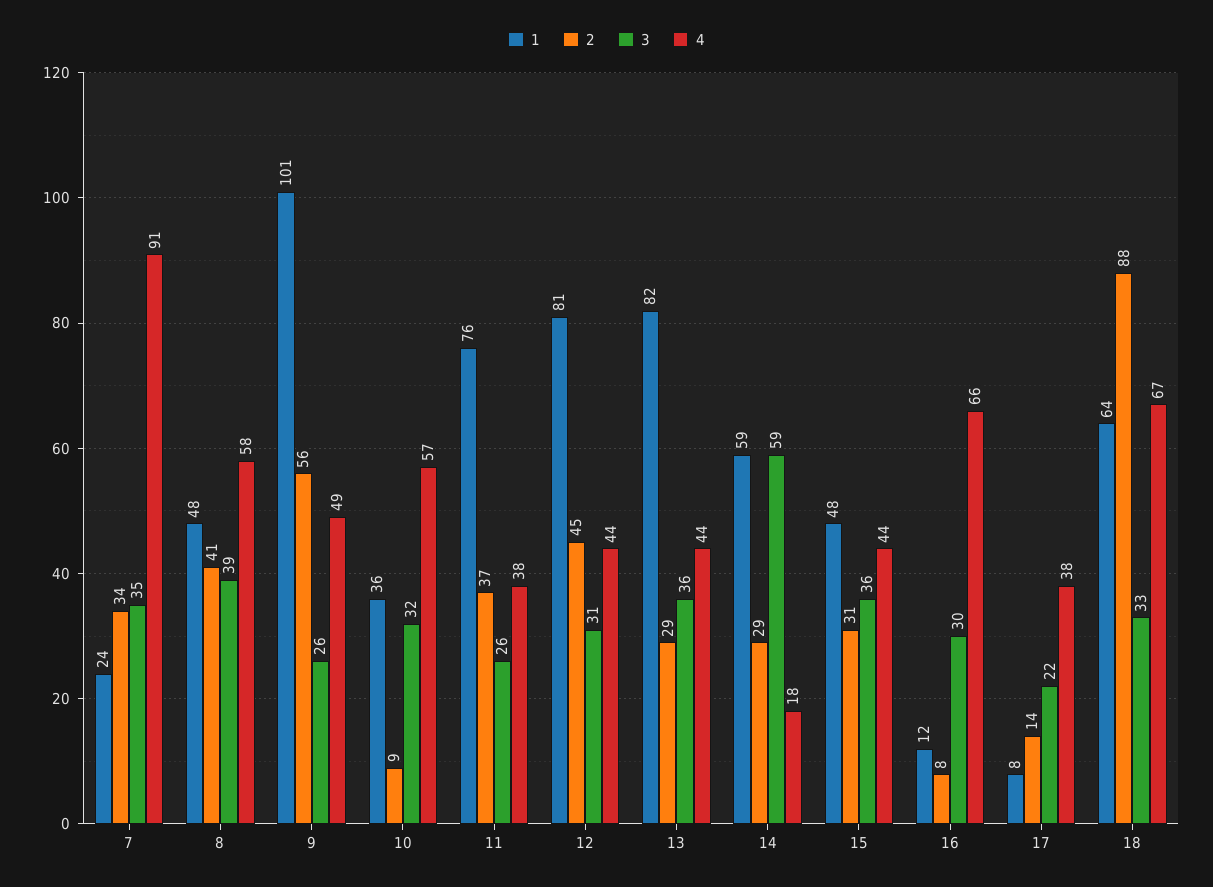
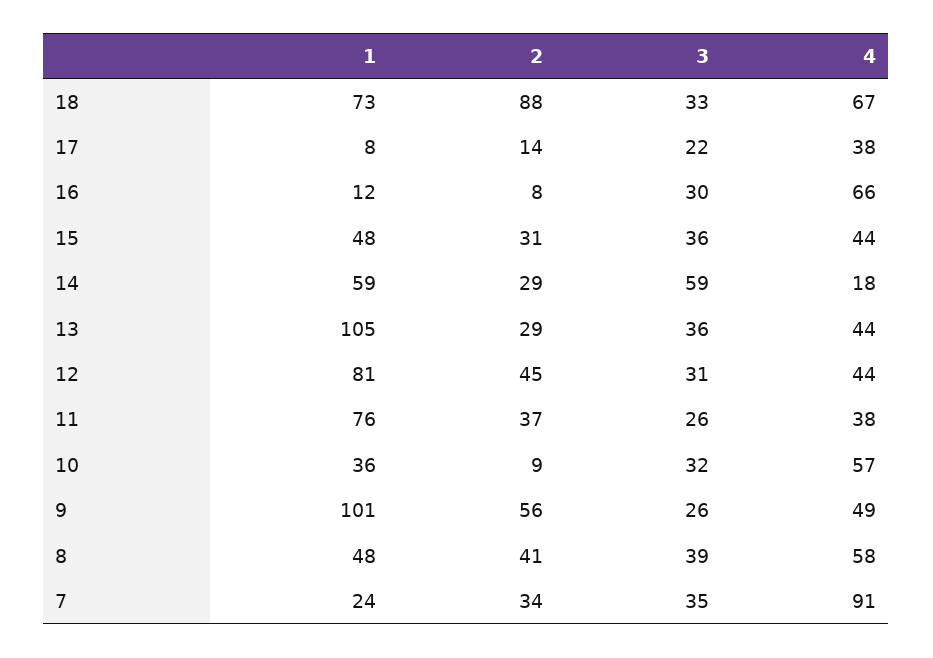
  {
    "1": {
      "7": 24,
      "8": 48,
      "9": 101,
      "10": 36,
      "11": 76,
      "12": 81,
-     "13": 82,
+     "13": 105,
      "14": 59,
      "15": 48,
      "16": 12,
      "17": 8,
-     "18": 64
+     "18": 73
    },
    "2": {
      "7": 34,
      "8": 41,
      "9": 56,
      "10": 9,
      "11": 37,
      "12": 45,
      "13": 29,
      "14": 29,
      "15": 31,
      "16": 8,
      "17": 14,
      "18": 88
    },
    "3": {
      "7": 35,
      "8": 39,
      "9": 26,
      "10": 32,
      "11": 26,
      "12": 31,
      "13": 36,
      "14": 59,
      "15": 36,
      "16": 30,
      "17": 22,
      "18": 33
    },
    "4": {
      "7": 91,
      "8": 58,
      "9": 49,
      "10": 57,
      "11": 38,
      "12": 44,
      "13": 44,
      "14": 18,
      "15": 44,
      "16": 66,
      "17": 38,
      "18": 67
    }
  }

